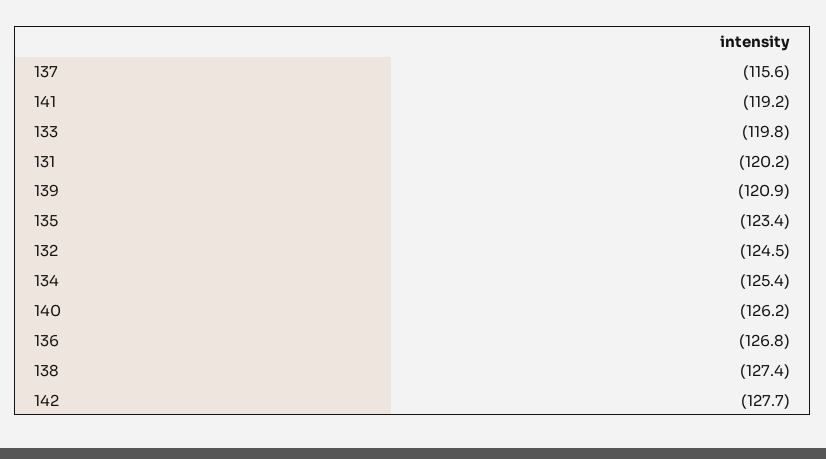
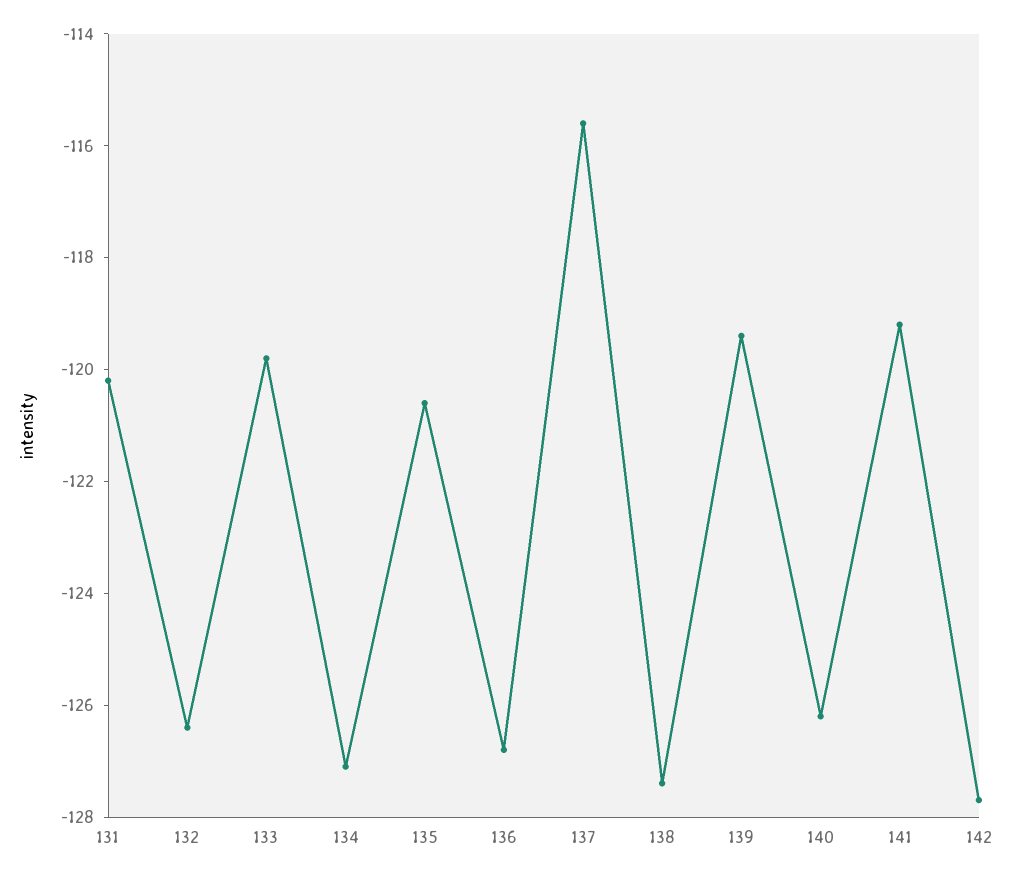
  {
    "137": -115.6,
    "141": -119.2,
    "133": -119.8,
    "131": -120.2,
-   "139": -120.9,
+   "139": -119.5,
-   "135": -123.4,
+   "135": -120.5,
-   "132": -124.5,
+   "132": -126.5,
-   "134": -125.4,
+   "134": -127,
    "140": -126.2,
    "136": -126.8,
    "138": -127.4,
    "142": -127.7
  }

